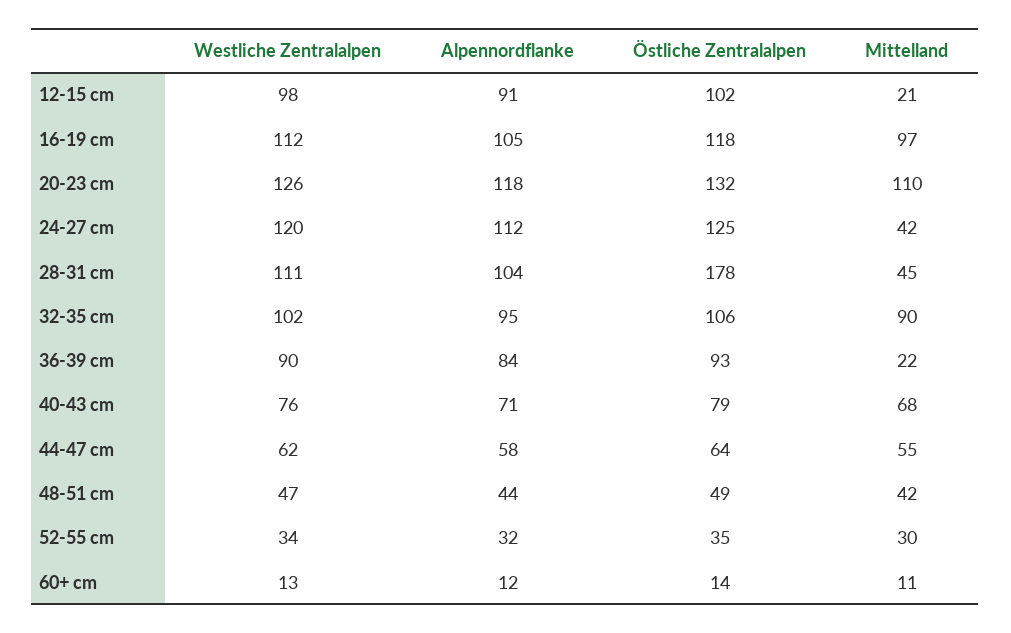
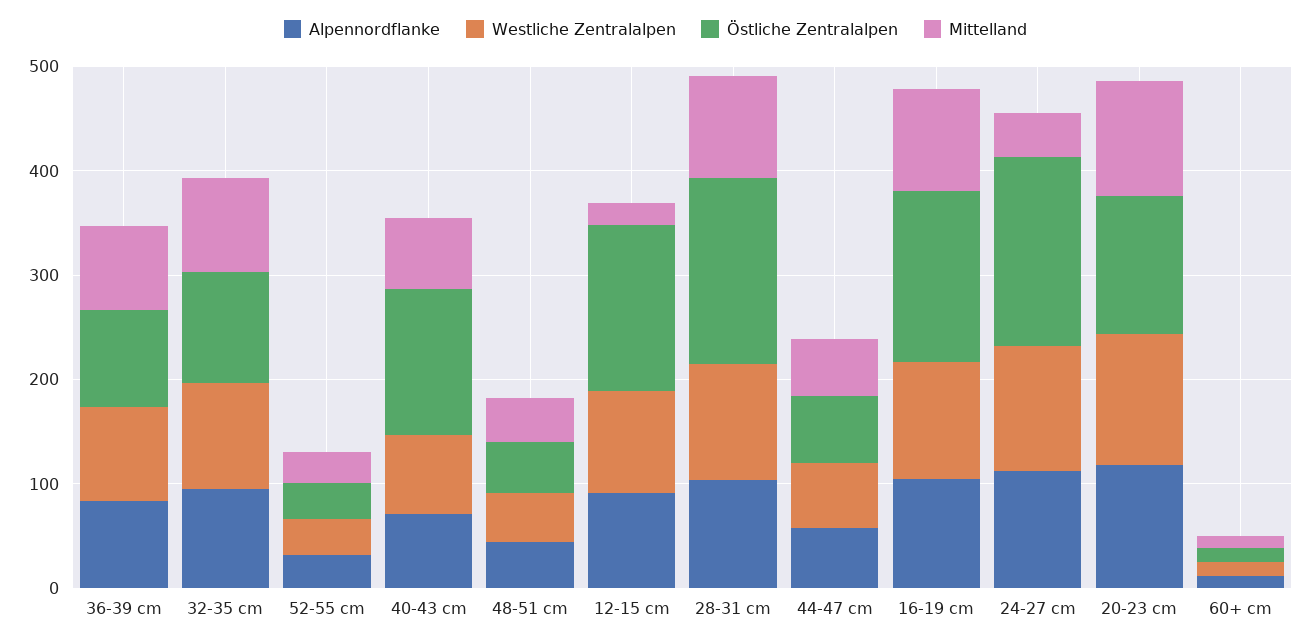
  {
    "Westliche Zentralalpen": {
      "12-15 cm": 98,
      "16-19 cm": 112,
      "20-23 cm": 126,
      "24-27 cm": 120,
      "28-31 cm": 111,
      "32-35 cm": 102,
      "36-39 cm": 90,
      "40-43 cm": 76,
      "44-47 cm": 62,
      "48-51 cm": 47,
      "52-55 cm": 34,
      "60+ cm": 13
    },
    "Alpennordflanke": {
      "12-15 cm": 91,
      "16-19 cm": 105,
      "20-23 cm": 118,
      "24-27 cm": 112,
      "28-31 cm": 104,
      "32-35 cm": 95,
      "36-39 cm": 84,
      "40-43 cm": 71,
      "44-47 cm": 58,
      "48-51 cm": 44,
      "52-55 cm": 32,
      "60+ cm": 12
    },
    "Östliche Zentralalpen": {
-     "12-15 cm": 102,
+     "12-15 cm": 160,
-     "16-19 cm": 118,
+     "16-19 cm": 160,
      "20-23 cm": 132,
-     "24-27 cm": 125,
+     "24-27 cm": 180,
      "28-31 cm": 178,
      "32-35 cm": 106,
      "36-39 cm": 93,
-     "40-43 cm": 79,
+     "40-43 cm": 140,
      "44-47 cm": 64,
      "48-51 cm": 49,
      "52-55 cm": 35,
      "60+ cm": 14
    },
    "Mittelland": {
      "12-15 cm": 21,
      "16-19 cm": 97,
      "20-23 cm": 110,
      "24-27 cm": 42,
-     "28-31 cm": 45,
+     "28-31 cm": 100,
      "32-35 cm": 90,
-     "36-39 cm": 22,
+     "36-39 cm": 80,
      "40-43 cm": 68,
      "44-47 cm": 55,
      "48-51 cm": 42,
      "52-55 cm": 30,
      "60+ cm": 11
    }
  }

